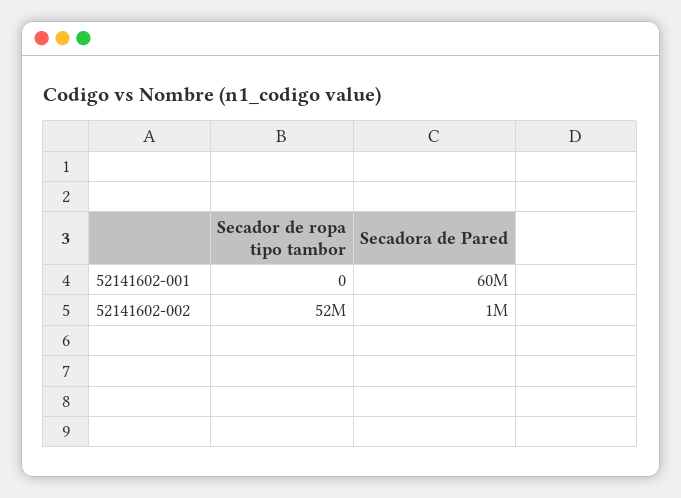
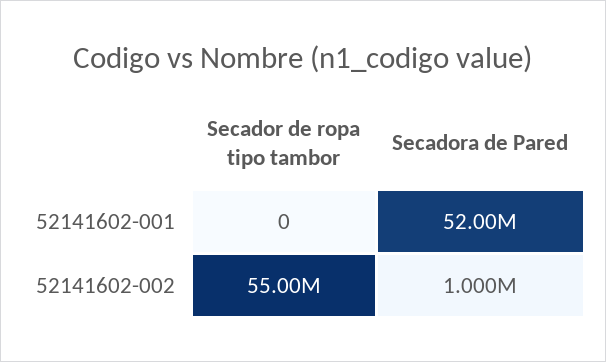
  {
    "Secador de ropa tipo tambor": {
      "52141602-001": 0,
-     "52141602-002": 52000000
+     "52141602-002": 55000000
    },
    "Secadora de Pared": {
-     "52141602-001": 60000000,
+     "52141602-001": 52000000,
      "52141602-002": 1000000
    }
  }

